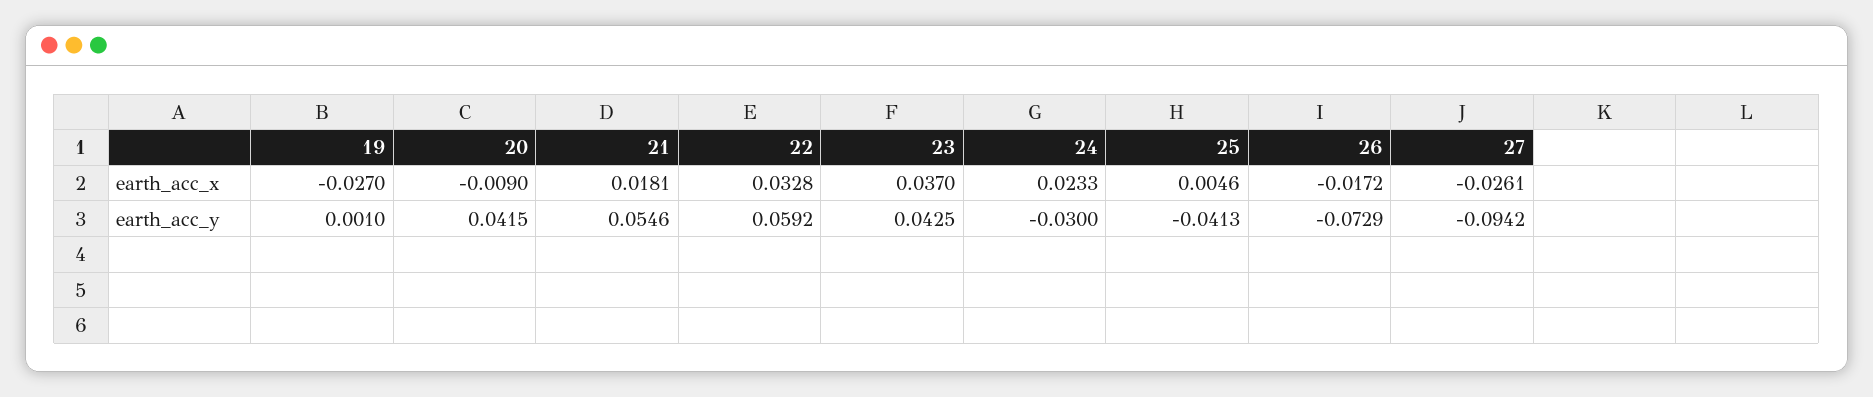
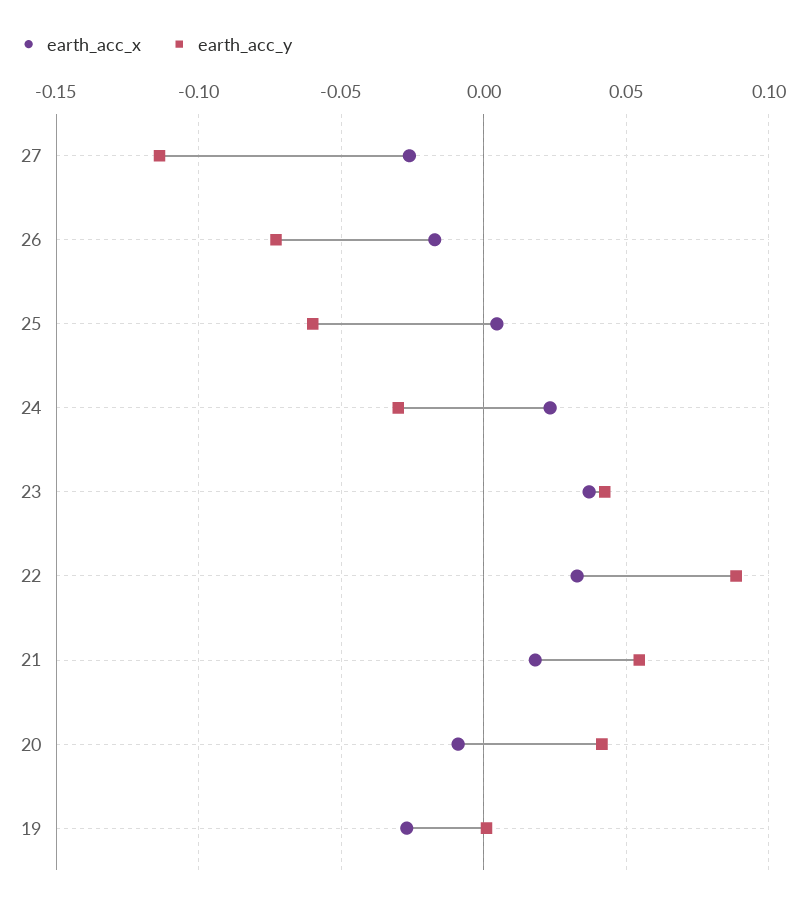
  {
    "earth_acc_x": {
      "19": -0.027,
      "20": -0.009,
      "21": 0.0181,
      "22": 0.0328,
      "23": 0.037,
      "24": 0.0233,
      "25": 0.0046,
      "26": -0.0172,
      "27": -0.0261
    },
    "earth_acc_y": {
      "19": 0.001,
      "20": 0.0415,
      "21": 0.0546,
-     "22": 0.0592,
+     "22": 0.09,
      "23": 0.0425,
      "24": -0.03,
-     "25": -0.0413,
+     "25": -0.06,
      "26": -0.0729,
-     "27": -0.0942
+     "27": -0.115
    }
  }

